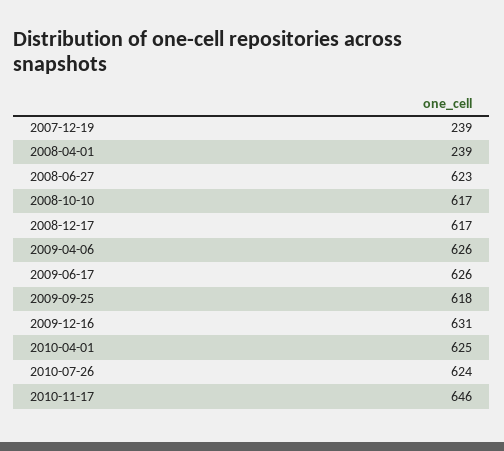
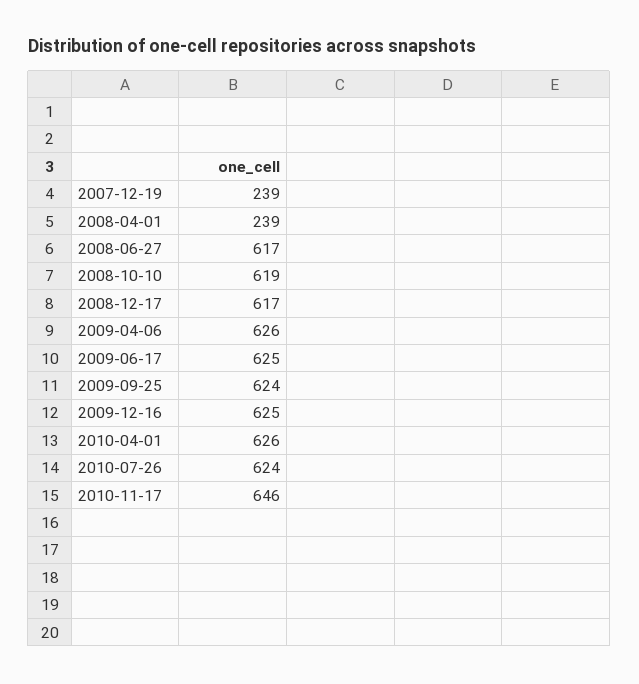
  {
    "2007-12-19": 239,
    "2008-04-01": 239,
-   "2008-06-27": 623,
+   "2008-06-27": 617,
-   "2008-10-10": 617,
+   "2008-10-10": 619,
    "2008-12-17": 617,
    "2009-04-06": 626,
-   "2009-06-17": 626,
+   "2009-06-17": 625,
-   "2009-09-25": 618,
+   "2009-09-25": 624,
-   "2009-12-16": 631,
+   "2009-12-16": 625,
-   "2010-04-01": 625,
+   "2010-04-01": 626,
    "2010-07-26": 624,
    "2010-11-17": 646
  }

